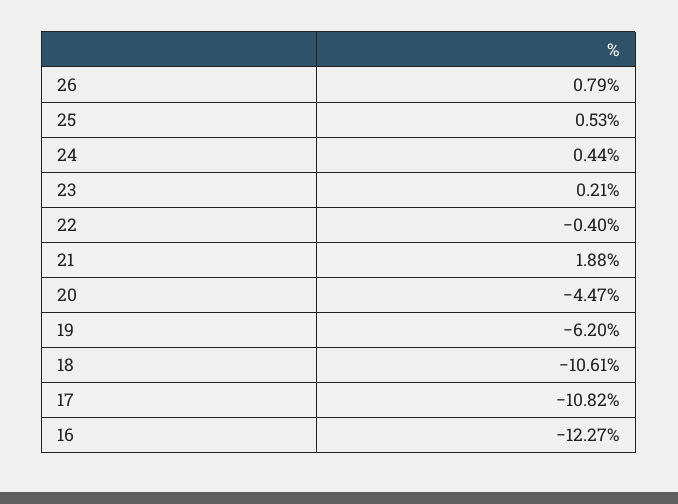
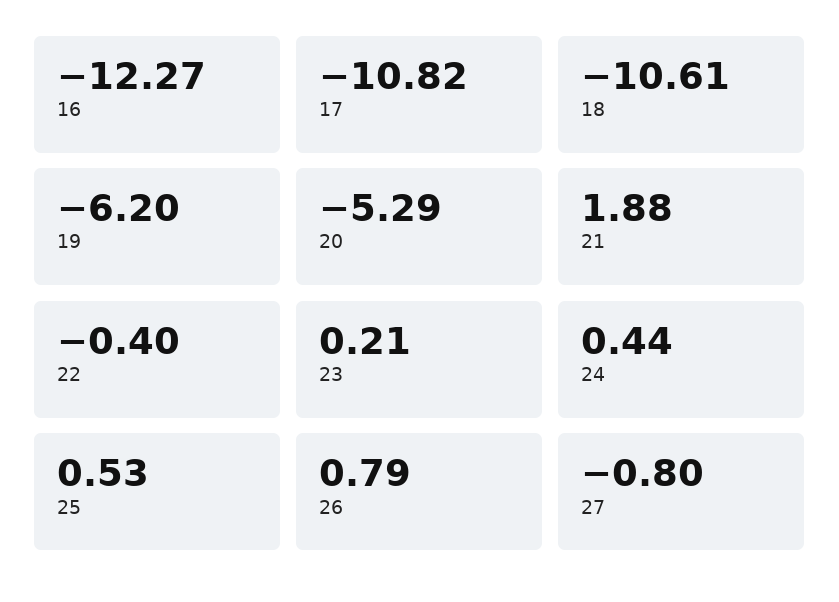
  {
    "26": 0.79,
    "25": 0.53,
    "24": 0.44,
    "23": 0.21,
    "22": -0.4,
    "21": 1.88,
-   "20": -4.47,
+   "20": -5.29,
    "19": -6.2,
    "18": -10.61,
    "17": -10.82,
-   "16": -12.27
+   "16": -12.27,
+   "27": -0.8
  }

